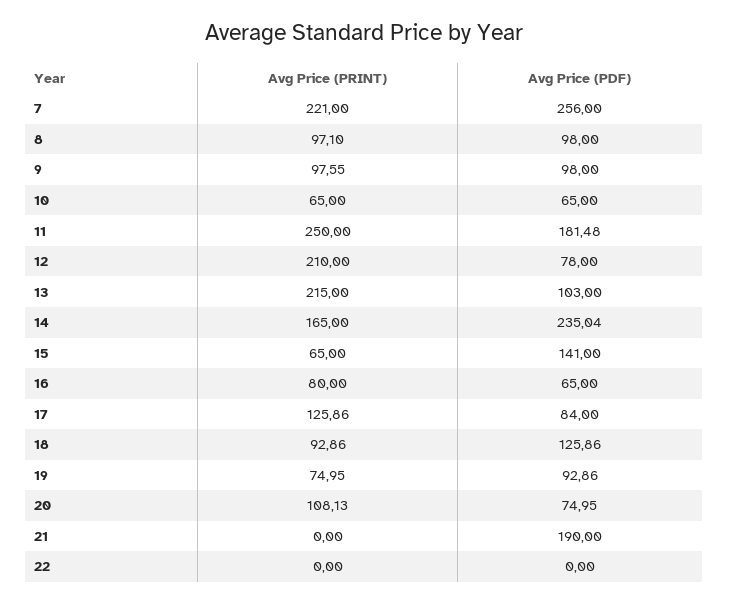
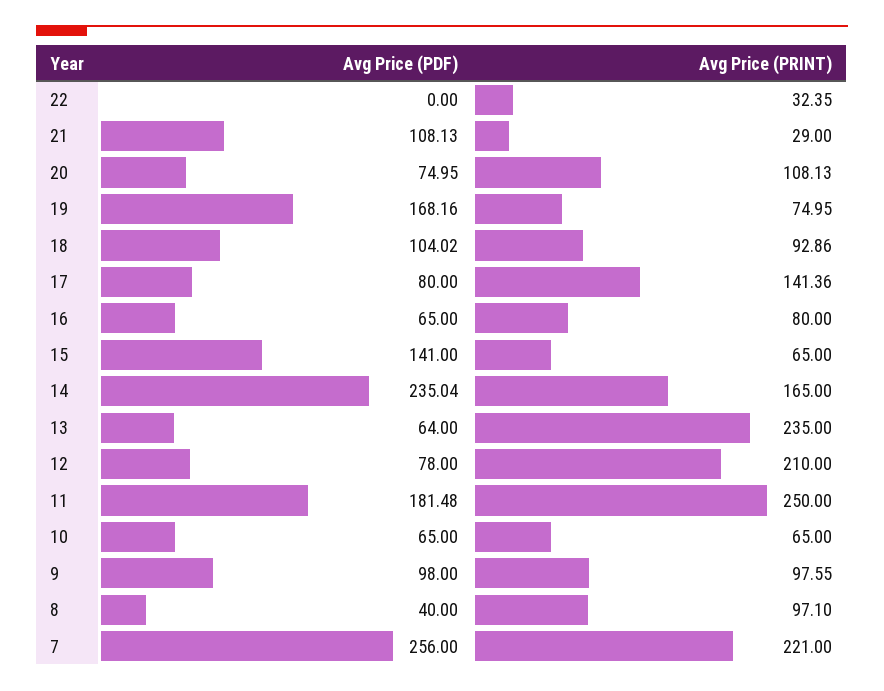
  {
    "Avg Price (PRINT)": {
      "7": 221,
      "8": 97.1,
      "9": 97.55,
      "10": 65,
      "11": 250,
      "12": 210,
-     "13": 215,
+     "13": 235,
      "14": 165,
      "15": 65,
      "16": 80,
-     "17": 125.86,
+     "17": 141.36,
      "18": 92.86,
      "19": 74.95,
      "20": 108.13,
-     "21": 0,
+     "21": 29,
-     "22": 0
+     "22": 32.35
    },
    "Avg Price (PDF)": {
      "7": 256,
-     "8": 98,
+     "8": 40,
      "9": 98,
      "10": 65,
      "11": 181.48,
      "12": 78,
-     "13": 103,
+     "13": 64,
      "14": 235.04,
      "15": 141,
      "16": 65,
-     "17": 84,
+     "17": 80,
-     "18": 125.86,
+     "18": 104.02,
-     "19": 92.86,
+     "19": 168.16,
      "20": 74.95,
-     "21": 190,
+     "21": 108.13,
      "22": 0
    }
  }

